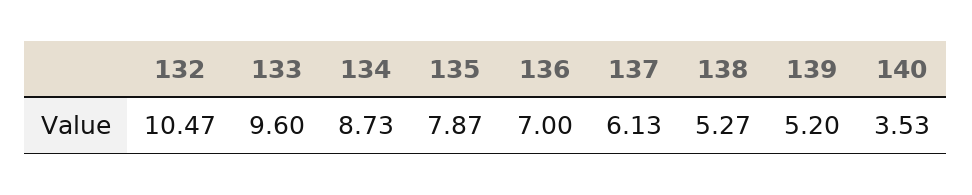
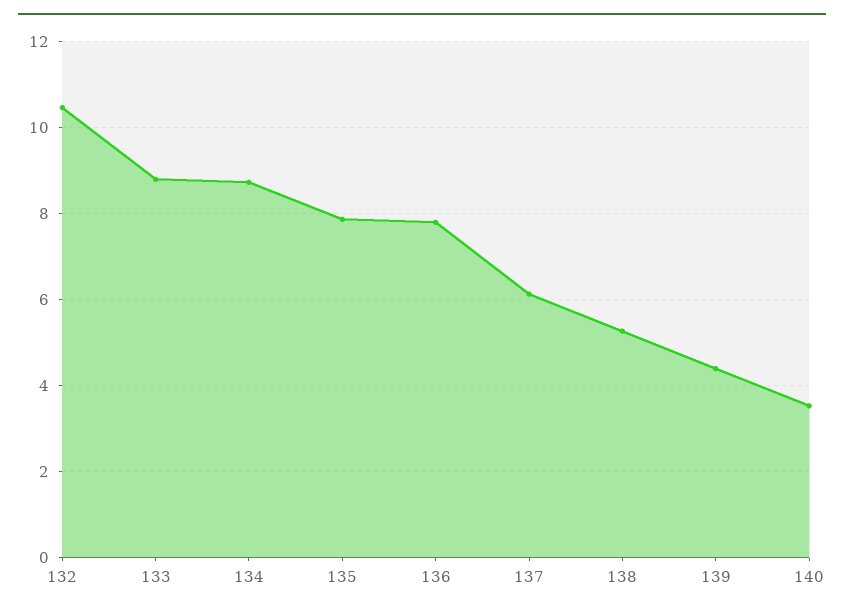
  {
    "132": 10.47,
-   "133": 9.6,
+   "133": 8.8,
    "134": 8.73,
    "135": 7.87,
-   "136": 7,
+   "136": 7.8,
    "137": 6.13,
    "138": 5.27,
-   "139": 5.2,
+   "139": 4.4,
    "140": 3.53
  }

